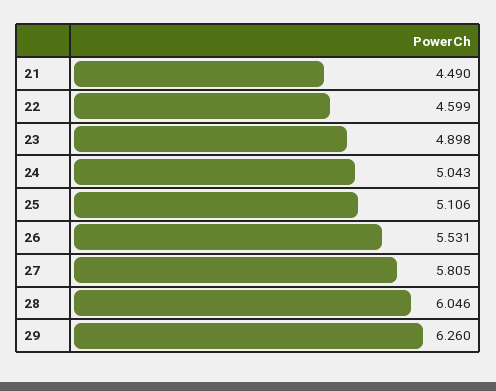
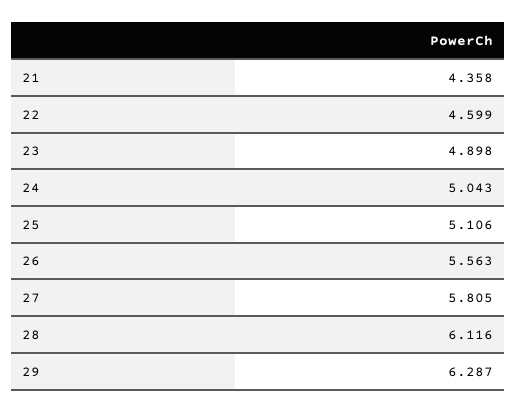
  {
-   "21": 4.49,
+   "21": 4.358,
    "22": 4.599,
    "23": 4.898,
    "24": 5.043,
    "25": 5.106,
-   "26": 5.531,
+   "26": 5.563,
    "27": 5.805,
-   "28": 6.046,
+   "28": 6.116,
-   "29": 6.26
+   "29": 6.287
  }

